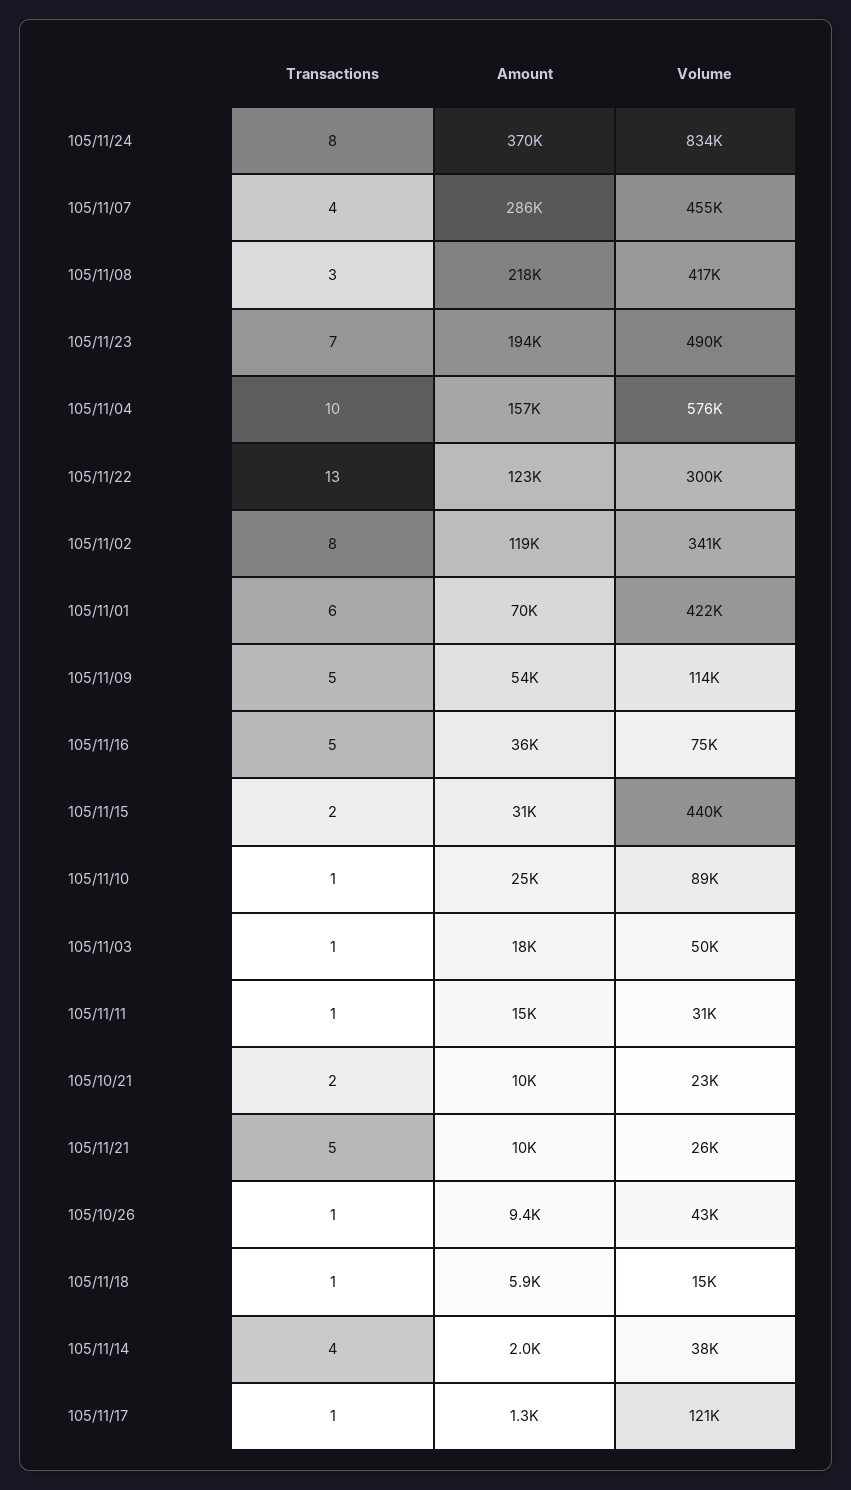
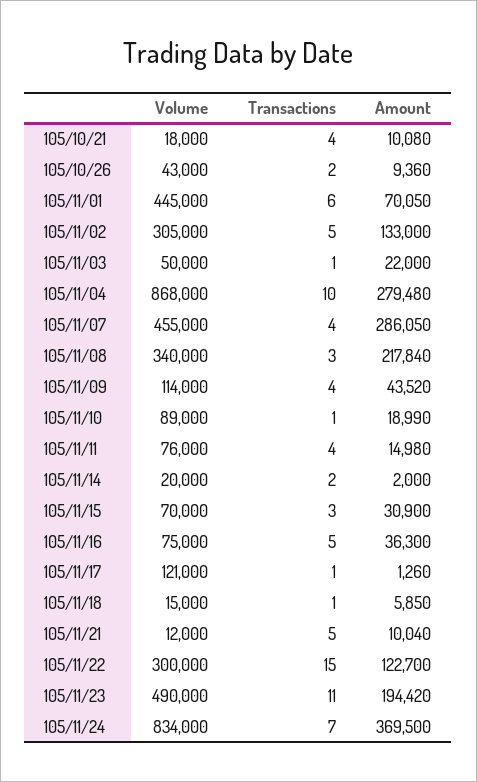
  {
    "Transactions": {
-     "105/11/24": 8,
+     "105/11/24": 7,
      "105/11/07": 4,
      "105/11/08": 3,
-     "105/11/23": 7,
+     "105/11/23": 11,
      "105/11/04": 10,
-     "105/11/22": 13,
+     "105/11/22": 15,
-     "105/11/02": 8,
+     "105/11/02": 5,
      "105/11/01": 6,
-     "105/11/09": 5,
+     "105/11/09": 4,
      "105/11/16": 5,
-     "105/11/15": 2,
+     "105/11/15": 3,
      "105/11/10": 1,
      "105/11/03": 1,
-     "105/11/11": 1,
+     "105/11/11": 4,
-     "105/10/21": 2,
+     "105/10/21": 4,
      "105/11/21": 5,
-     "105/10/26": 1,
+     "105/10/26": 2,
      "105/11/18": 1,
-     "105/11/14": 4,
+     "105/11/14": 2,
      "105/11/17": 1
    },
    "Amount": {
      "105/11/24": 369500,
      "105/11/07": 286050,
      "105/11/08": 217840,
      "105/11/23": 194420,
-     "105/11/04": 157000,
+     "105/11/04": 279480,
      "105/11/22": 122700,
-     "105/11/02": 119000,
+     "105/11/02": 133000,
      "105/11/01": 70050,
-     "105/11/09": 54000,
+     "105/11/09": 43520,
      "105/11/16": 36300,
      "105/11/15": 30900,
-     "105/11/10": 25000,
+     "105/11/10": 18990,
-     "105/11/03": 18000,
+     "105/11/03": 22000,
      "105/11/11": 14980,
      "105/10/21": 10080,
      "105/11/21": 10040,
      "105/10/26": 9360,
      "105/11/18": 5850,
      "105/11/14": 2000,
      "105/11/17": 1260
    },
    "Volume": {
      "105/11/24": 834000,
      "105/11/07": 455000,
-     "105/11/08": 417000,
+     "105/11/08": 340000,
      "105/11/23": 490000,
-     "105/11/04": 576000,
+     "105/11/04": 868000,
      "105/11/22": 300000,
-     "105/11/02": 341000,
+     "105/11/02": 305000,
-     "105/11/01": 422000,
+     "105/11/01": 445000,
      "105/11/09": 114000,
      "105/11/16": 75000,
-     "105/11/15": 440000,
+     "105/11/15": 70000,
      "105/11/10": 89000,
      "105/11/03": 50000,
-     "105/11/11": 31000,
+     "105/11/11": 76000,
-     "105/10/21": 23000,
+     "105/10/21": 18000,
-     "105/11/21": 26000,
+     "105/11/21": 12000,
      "105/10/26": 43000,
      "105/11/18": 15000,
-     "105/11/14": 38000,
+     "105/11/14": 20000,
      "105/11/17": 121000
    }
  }

